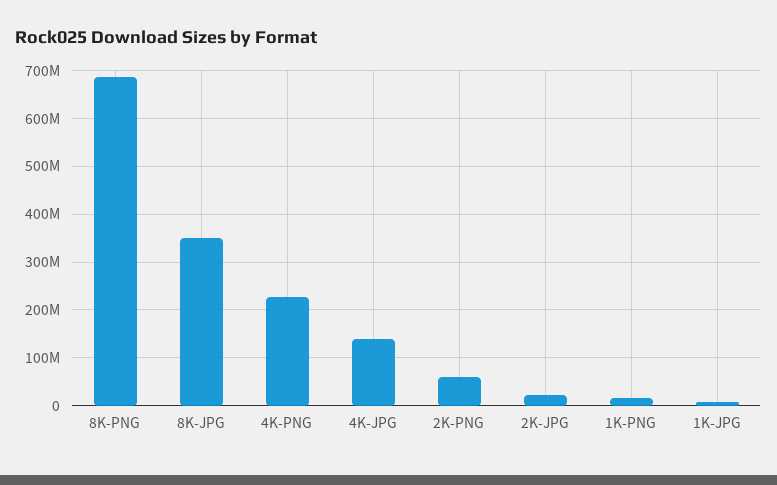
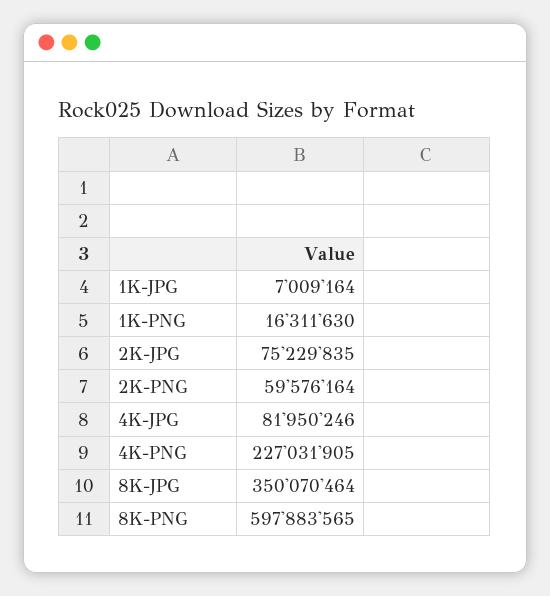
  {
-   "8K-PNG": 680000000,
+   "8K-PNG": 597883565,
    "8K-JPG": 350070464,
    "4K-PNG": 227031905,
-   "4K-JPG": 140000000,
+   "4K-JPG": 81950246,
    "2K-PNG": 59576164,
-   "2K-JPG": 20000000,
+   "2K-JPG": 75229835,
    "1K-PNG": 16311630,
    "1K-JPG": 7009164
  }

